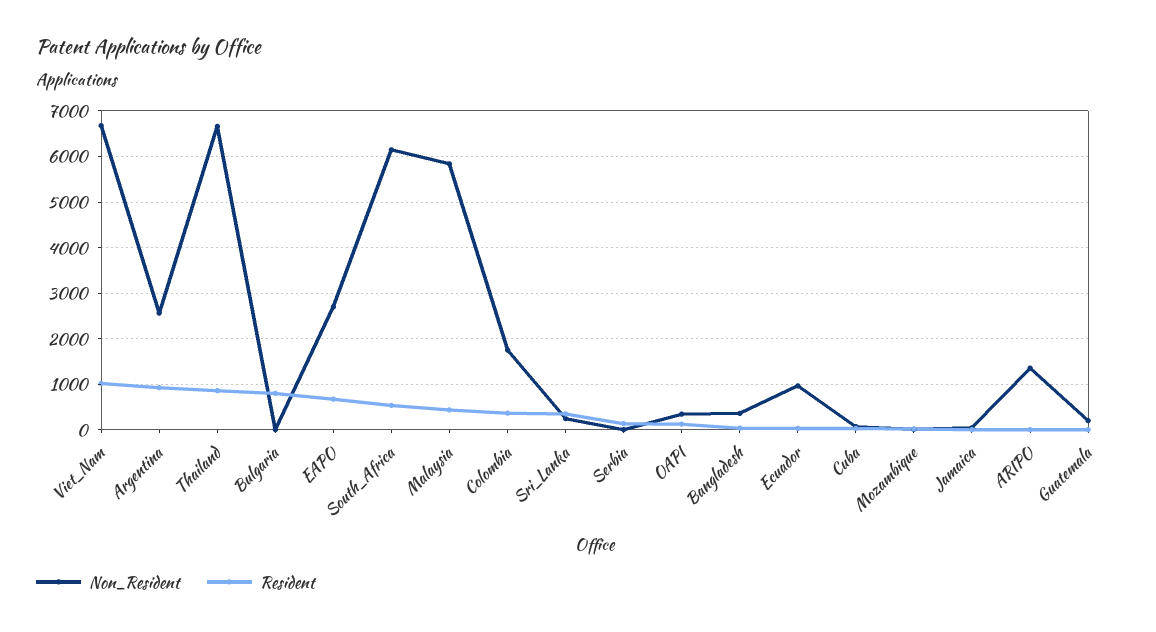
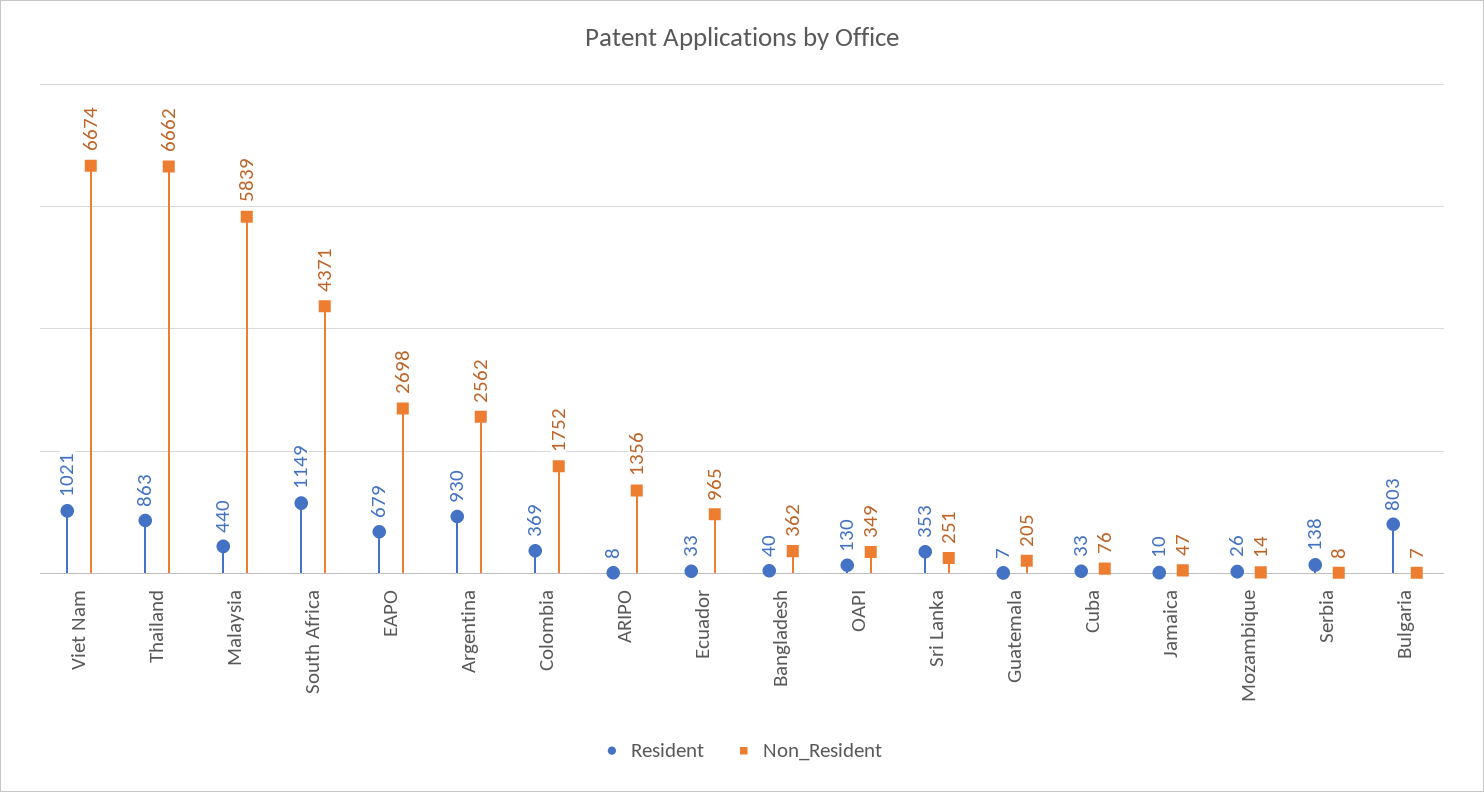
  {
    "Non_Resident": {
      "Viet_Nam": 6674,
      "Argentina": 2562,
      "Thailand": 6662,
      "Bulgaria": 7,
      "EAPO": 2698,
-     "South_Africa": 6200,
+     "South_Africa": 4371,
      "Malaysia": 5839,
      "Colombia": 1752,
      "Sri_Lanka": 251,
      "Serbia": 8,
      "OAPI": 349,
      "Bangladesh": 362,
      "Ecuador": 965,
      "Cuba": 76,
      "Mozambique": 14,
      "Jamaica": 47,
      "ARIPO": 1356,
      "Guatemala": 205
    },
    "Resident": {
      "Viet_Nam": 1021,
      "Argentina": 930,
      "Thailand": 863,
      "Bulgaria": 803,
      "EAPO": 679,
-     "South_Africa": 600,
+     "South_Africa": 1149,
      "Malaysia": 440,
      "Colombia": 369,
      "Sri_Lanka": 353,
      "Serbia": 138,
      "OAPI": 130,
      "Bangladesh": 40,
      "Ecuador": 33,
      "Cuba": 33,
      "Mozambique": 26,
      "Jamaica": 10,
      "ARIPO": 8,
      "Guatemala": 7
    }
  }

